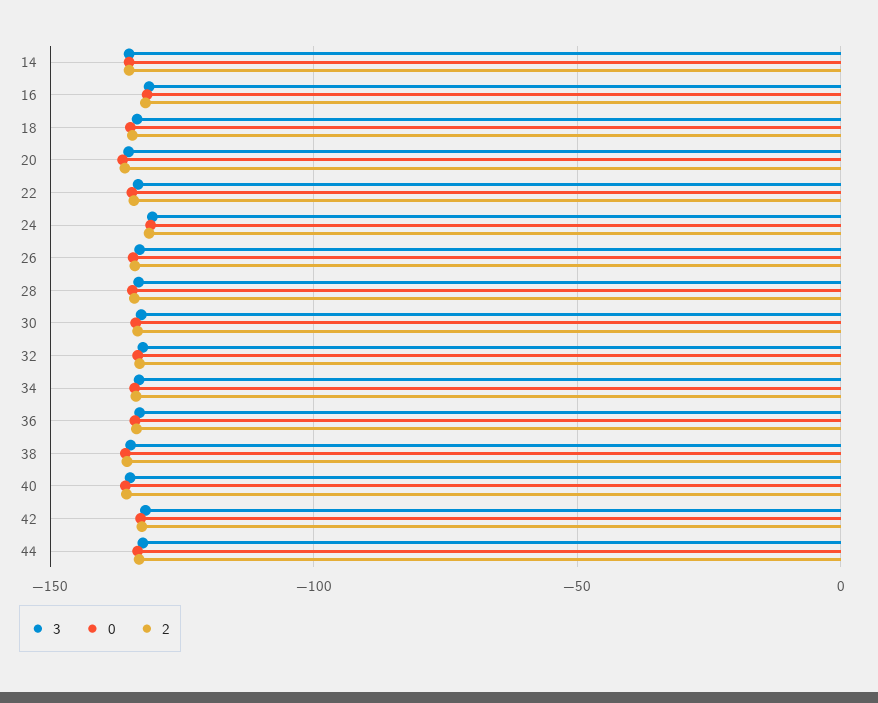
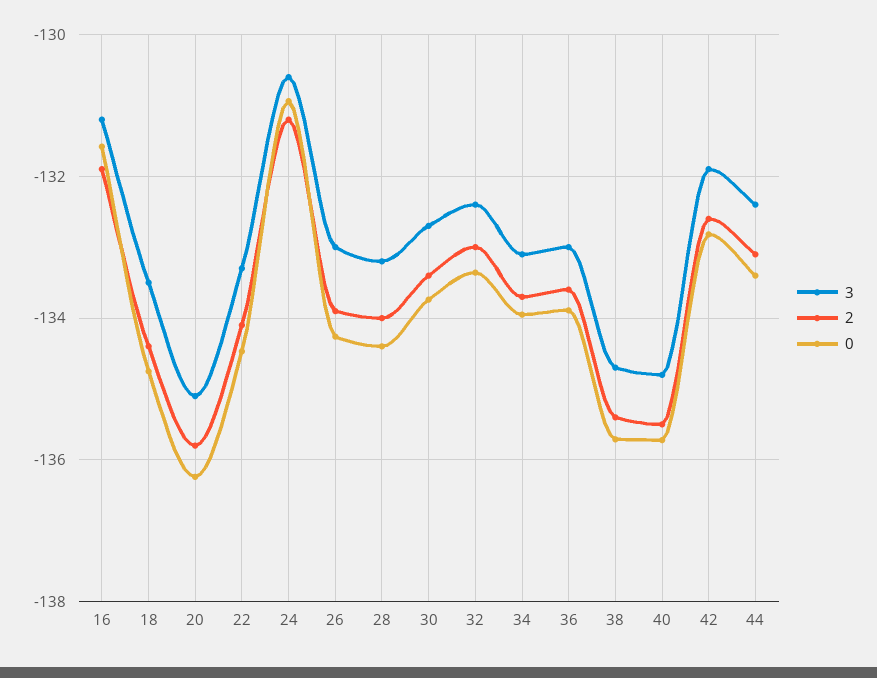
  {
    "3": {
-     "14": -135,
      "16": -131.2,
      "18": -133.6,
      "20": -135.2,
      "22": -133.4,
      "24": -130.6,
      "26": -133,
      "28": -133.2,
      "30": -132.8,
      "32": -132.4,
      "34": -133.2,
      "36": -133,
      "38": -134.8,
      "40": -134.8,
      "42": -132,
      "44": -132.4
    },
    "0": {
-     "14": -135,
      "16": -131.6,
      "18": -134.8,
      "20": -136.2,
      "22": -134.4,
      "24": -131,
      "26": -134.2,
      "28": -134.4,
      "30": -133.8,
      "32": -133.4,
      "34": -134,
      "36": -133.8,
      "38": -135.8,
      "40": -135.8,
      "42": -132.8,
      "44": -133.4
    },
    "2": {
-     "14": -135,
      "16": -132,
      "18": -134.4,
      "20": -135.8,
      "22": -134.2,
      "24": -131.2,
      "26": -134,
      "28": -134,
      "30": -133.4,
      "32": -133,
      "34": -133.8,
      "36": -133.6,
      "38": -135.4,
      "40": -135.6,
      "42": -132.6,
      "44": -133.2
    }
  }

